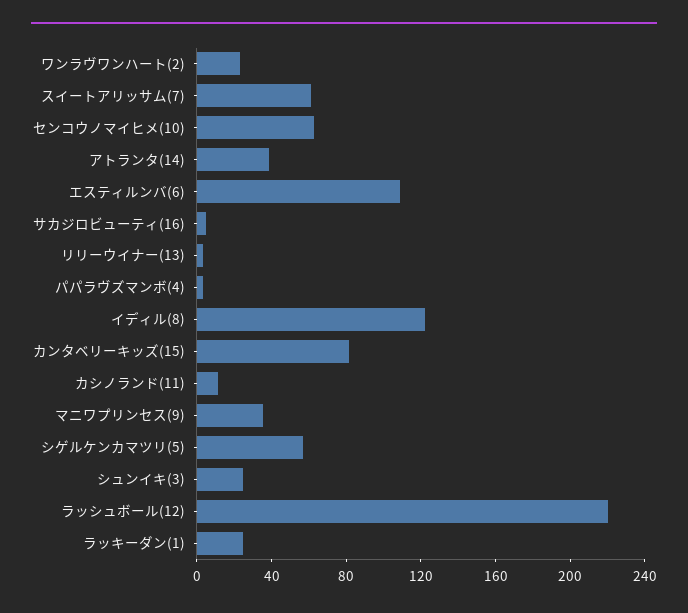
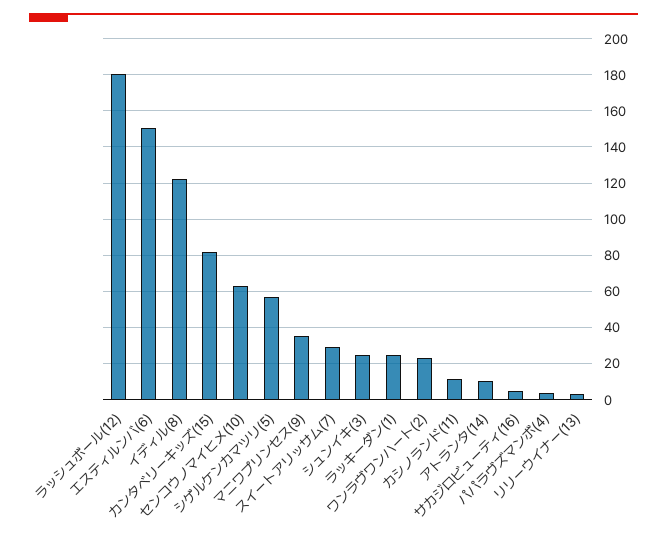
  {
    "ワンラヴワンハート(2)": 25,
-   "スイートアリッサム(7)": 60,
+   "スイートアリッサム(7)": 30,
    "センコウノマイヒメ(10)": 65,
-   "アトランタ(14)": 40,
+   "アトランタ(14)": 10,
-   "エスティルンバ(6)": 110,
+   "エスティルンバ(6)": 150,
    "サカジロビューティ(16)": 5,
    "リリーウイナー(13)": 5,
    "パパラヴズマンボ(4)": 5,
    "イディル(8)": 120,
    "カンタベリーキッズ(15)": 80,
    "カシノランド(11)": 10,
    "マニワプリンセス(9)": 35,
    "シゲルケンカマツリ(5)": 55,
    "シュンイキ(3)": 25,
-   "ラッシュボール(12)": 220,
+   "ラッシュボール(12)": 180,
    "ラッキーダン(1)": 25
  }

